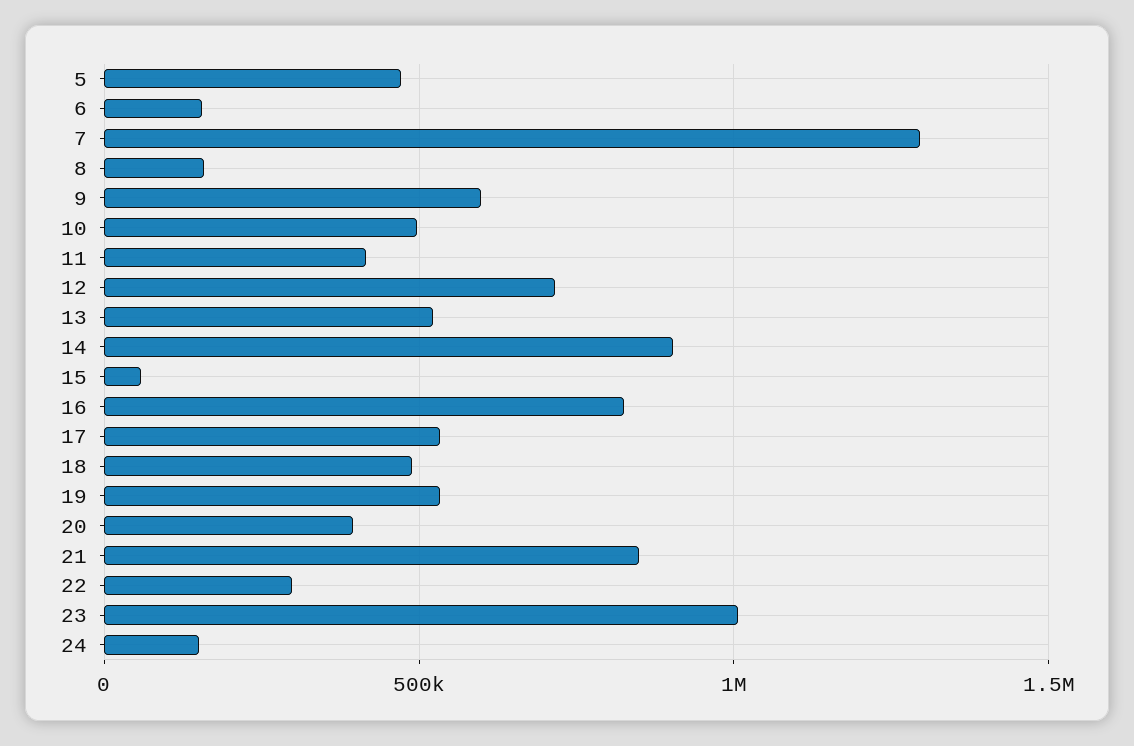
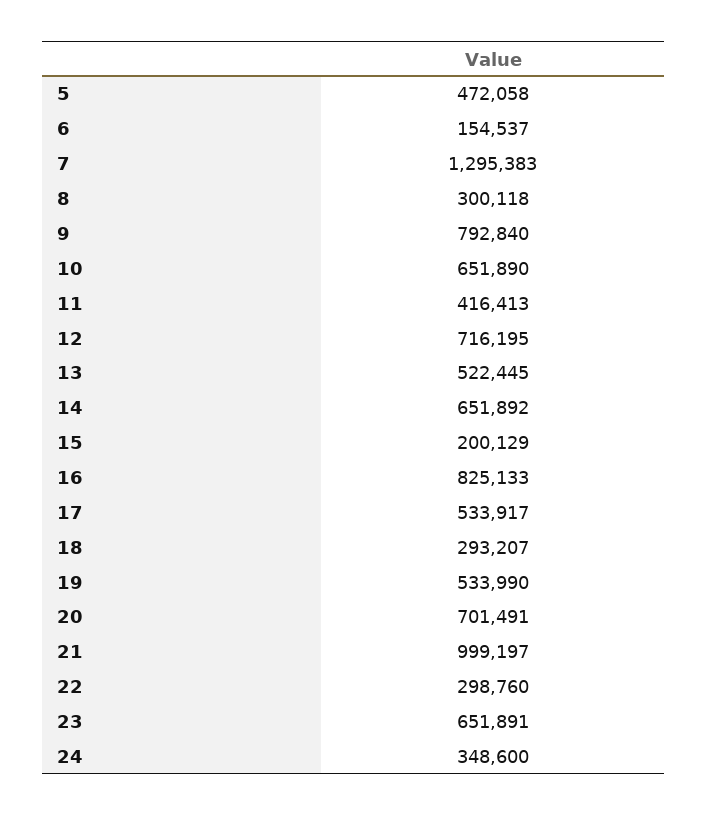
  {
    "5": 472058,
    "6": 154537,
    "7": 1295383,
-   "8": 150000,
+   "8": 300118,
-   "9": 600000,
+   "9": 792840,
-   "10": 500000,
+   "10": 651890,
    "11": 416413,
    "12": 716195,
    "13": 522445,
-   "14": 900000,
+   "14": 651892,
-   "15": 50000,
+   "15": 200129,
    "16": 825133,
    "17": 533917,
-   "18": 500000,
+   "18": 293207,
    "19": 533990,
-   "20": 400000,
+   "20": 701491,
-   "21": 850000,
+   "21": 999197,
    "22": 298760,
-   "23": 1000000,
+   "23": 651891,
-   "24": 150000
+   "24": 348600
  }

